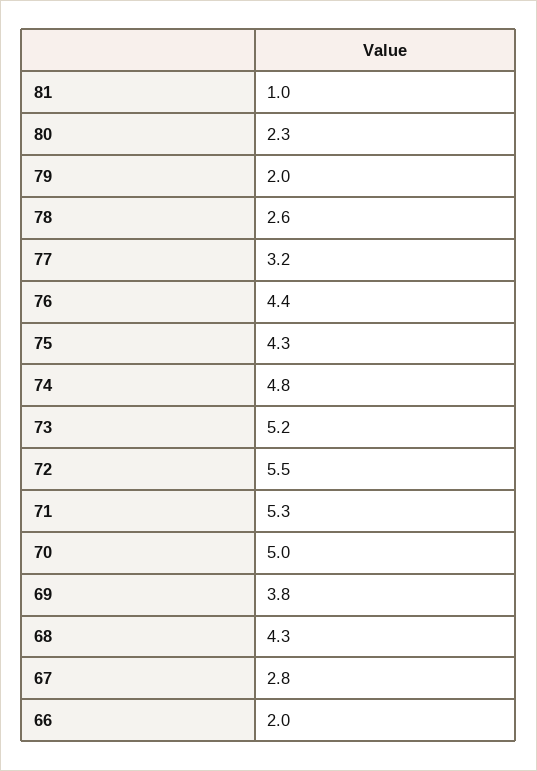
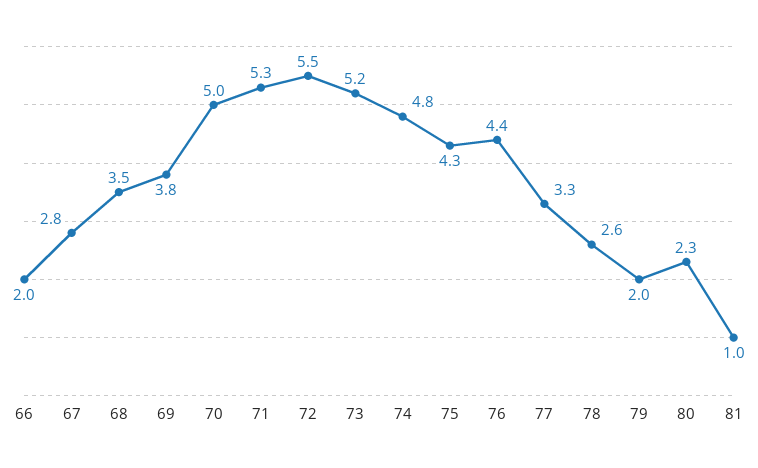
  {
    "81": 1,
    "80": 2.3,
    "79": 2,
    "78": 2.6,
-   "77": 3.2,
+   "77": 3.3,
    "76": 4.4,
    "75": 4.3,
    "74": 4.8,
    "73": 5.2,
    "72": 5.5,
    "71": 5.3,
    "70": 5,
    "69": 3.8,
-   "68": 4.3,
+   "68": 3.5,
    "67": 2.8,
    "66": 2
  }

